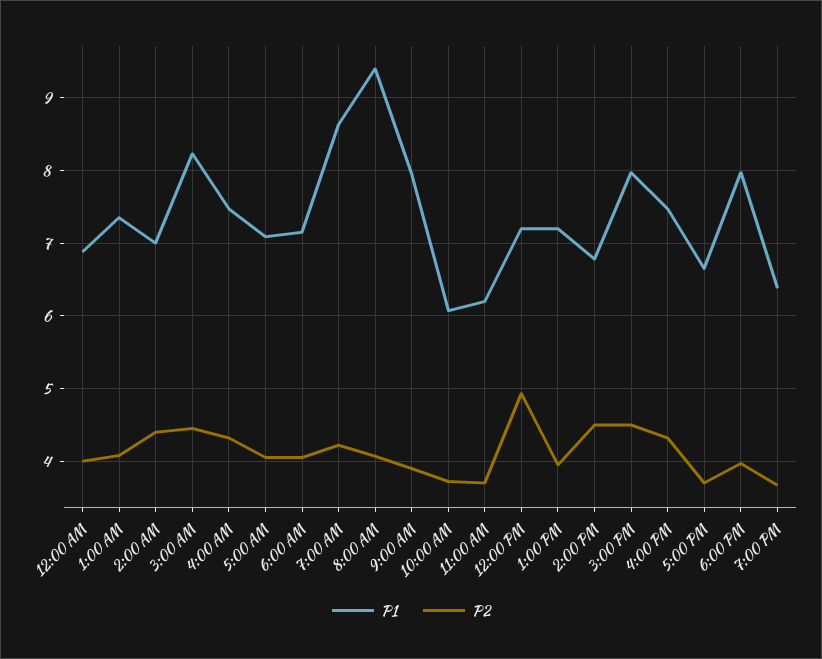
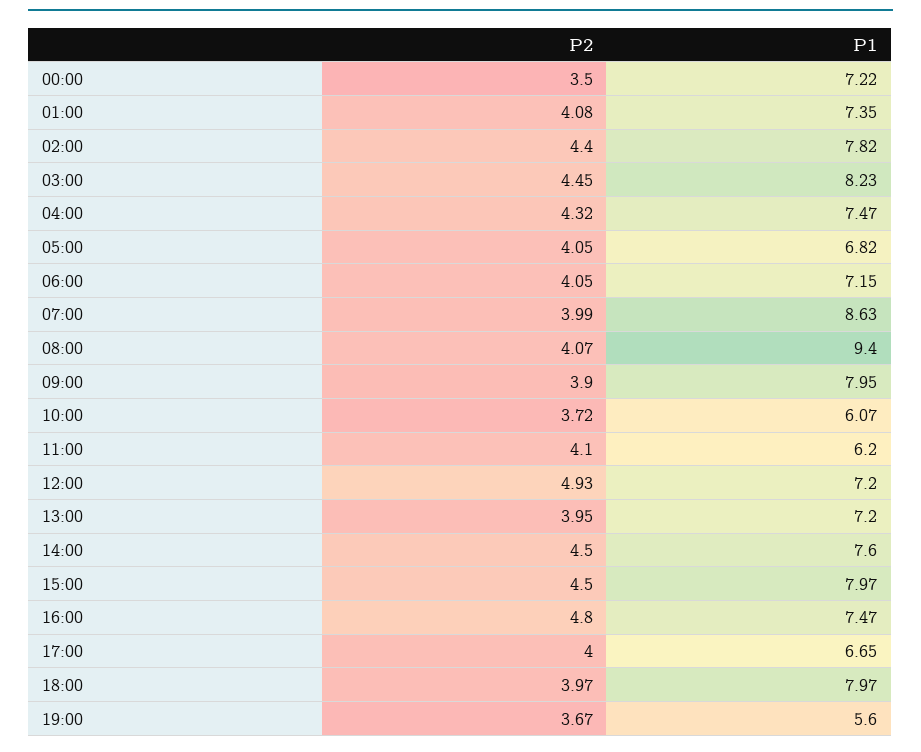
  {
    "P1": {
-     "12:00 AM": 6.9,
+     "12:00 AM": 7.22,
      "1:00 AM": 7.35,
-     "2:00 AM": 7,
+     "2:00 AM": 7.82,
      "3:00 AM": 8.23,
      "4:00 AM": 7.47,
-     "5:00 AM": 7.1,
+     "5:00 AM": 6.82,
      "6:00 AM": 7.15,
      "7:00 AM": 8.63,
      "8:00 AM": 9.4,
      "9:00 AM": 7.95,
      "10:00 AM": 6.07,
      "11:00 AM": 6.2,
      "12:00 PM": 7.2,
      "1:00 PM": 7.2,
-     "2:00 PM": 6.8,
+     "2:00 PM": 7.6,
      "3:00 PM": 7.97,
      "4:00 PM": 7.47,
      "5:00 PM": 6.65,
      "6:00 PM": 7.97,
-     "7:00 PM": 6.4
+     "7:00 PM": 5.6
    },
    "P2": {
-     "12:00 AM": 4,
+     "12:00 AM": 3.5,
      "1:00 AM": 4.08,
      "2:00 AM": 4.4,
      "3:00 AM": 4.45,
      "4:00 AM": 4.32,
      "5:00 AM": 4.05,
      "6:00 AM": 4.05,
-     "7:00 AM": 4.2,
+     "7:00 AM": 3.99,
      "8:00 AM": 4.07,
      "9:00 AM": 3.9,
      "10:00 AM": 3.72,
-     "11:00 AM": 3.7,
+     "11:00 AM": 4.1,
      "12:00 PM": 4.93,
      "1:00 PM": 3.95,
      "2:00 PM": 4.5,
      "3:00 PM": 4.5,
-     "4:00 PM": 4.3,
+     "4:00 PM": 4.8,
-     "5:00 PM": 3.7,
+     "5:00 PM": 4,
      "6:00 PM": 3.97,
      "7:00 PM": 3.67
    }
  }

